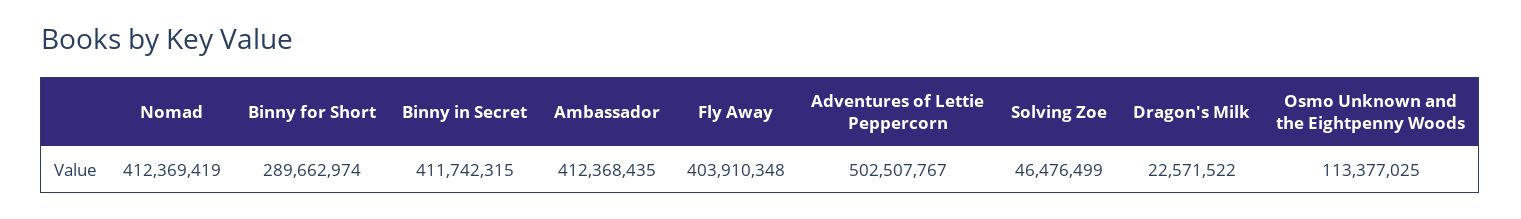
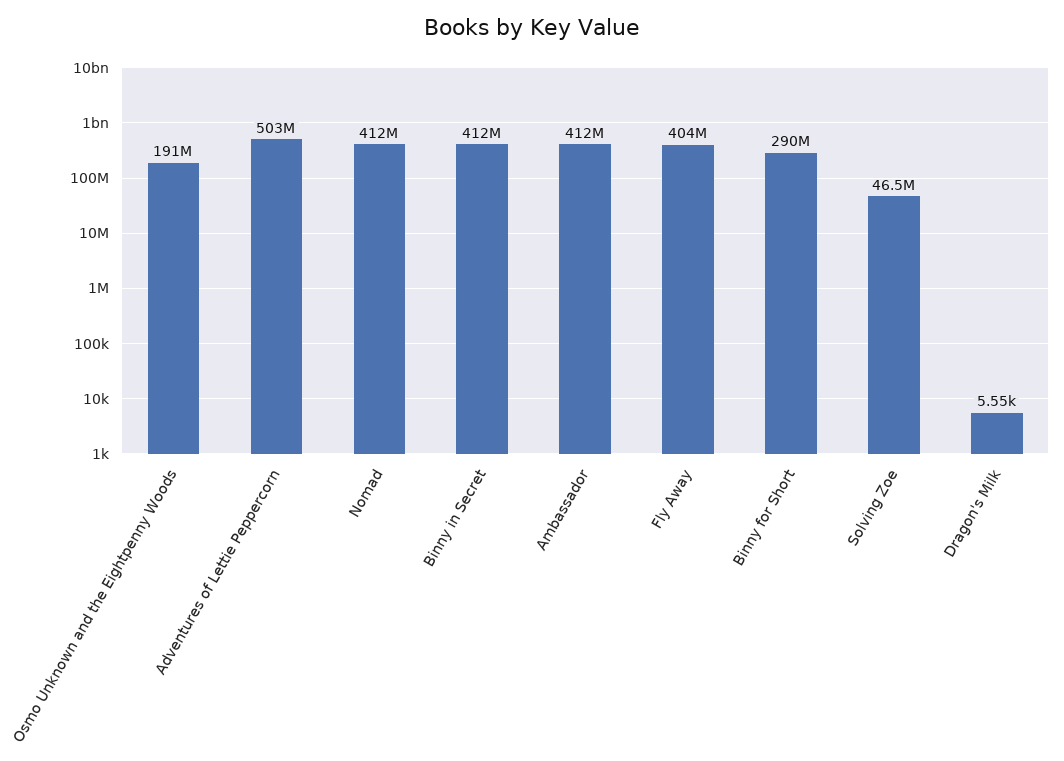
  {
    "Nomad": 412369419,
    "Binny for Short": 289662974,
    "Binny in Secret": 411742315,
    "Ambassador": 412368435,
    "Fly Away": 403910348,
    "Adventures of Lettie Peppercorn": 502507767,
    "Solving Zoe": 46476499,
-   "Dragon's Milk": 22571522,
+   "Dragon's Milk": 5550,
-   "Osmo Unknown and the Eightpenny Woods": 113377025
+   "Osmo Unknown and the Eightpenny Woods": 191000000
  }

